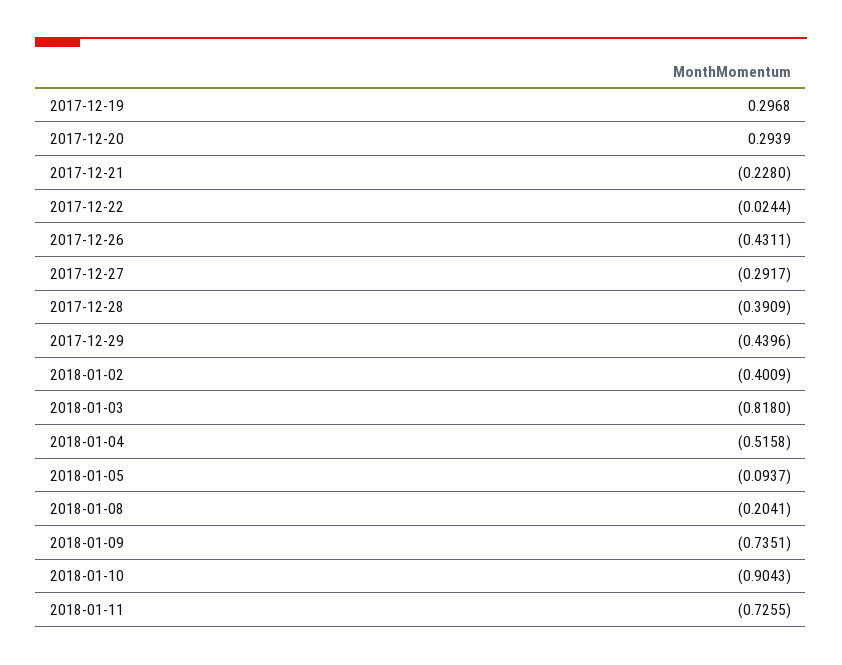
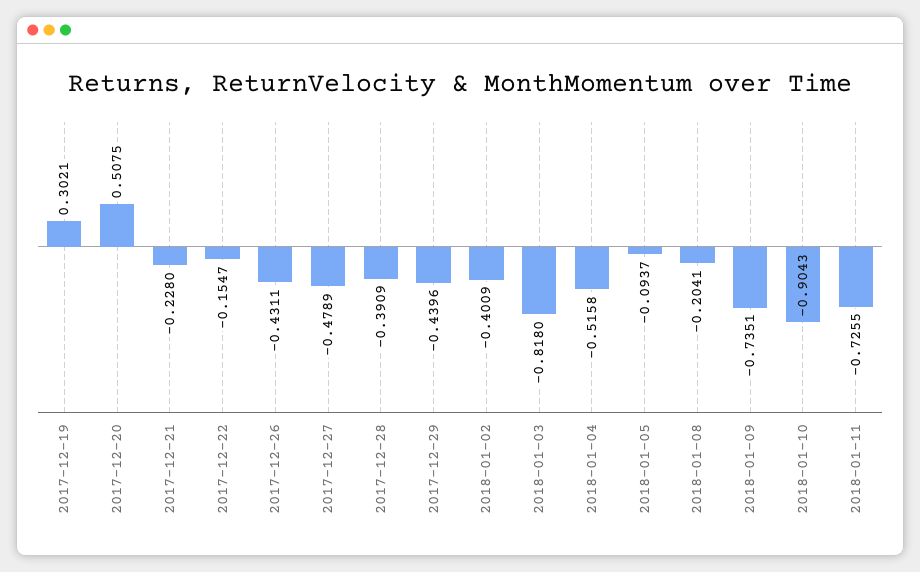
  {
-   "2017-12-19": 0.2968,
+   "2017-12-19": 0.3021,
-   "2017-12-20": 0.2939,
+   "2017-12-20": 0.5075,
    "2017-12-21": -0.228,
-   "2017-12-22": -0.0244,
+   "2017-12-22": -0.1547,
    "2017-12-26": -0.4311,
-   "2017-12-27": -0.2917,
+   "2017-12-27": -0.4789,
    "2017-12-28": -0.3909,
    "2017-12-29": -0.4396,
    "2018-01-02": -0.4009,
    "2018-01-03": -0.818,
    "2018-01-04": -0.5158,
    "2018-01-05": -0.0937,
    "2018-01-08": -0.2041,
    "2018-01-09": -0.7351,
    "2018-01-10": -0.9043,
    "2018-01-11": -0.7255
  }

